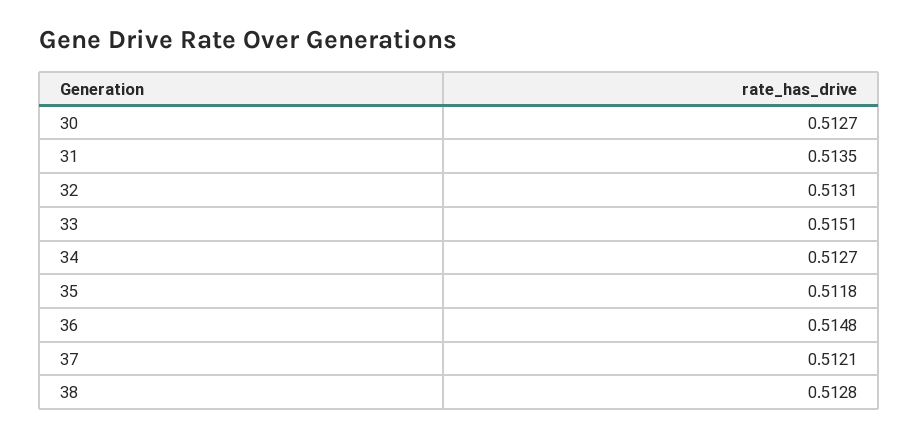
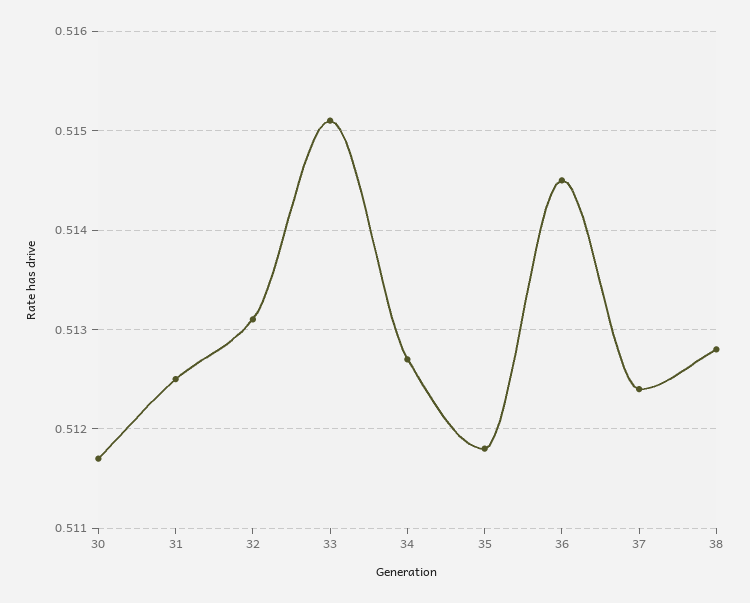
  {
-   "30": 0.5127,
+   "30": 0.5117,
-   "31": 0.5135,
+   "31": 0.5125,
    "32": 0.5131,
    "33": 0.5151,
    "34": 0.5127,
    "35": 0.5118,
-   "36": 0.5148,
+   "36": 0.5145,
-   "37": 0.5121,
+   "37": 0.5124,
    "38": 0.5128
  }

